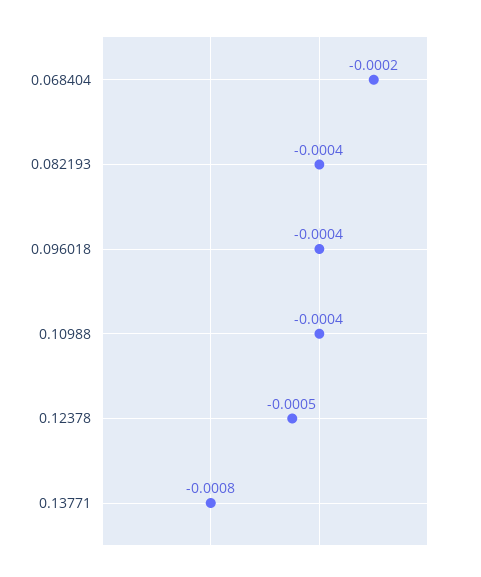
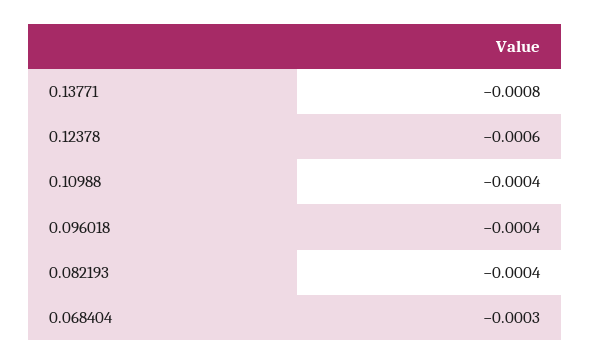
  {
-   "0.068404": -0.0002,
+   "0.068404": -0.0003,
    "0.082193": -0.0004,
    "0.096018": -0.0004,
    "0.10988": -0.0004,
-   "0.12378": -0.0005,
+   "0.12378": -0.0006,
    "0.13771": -0.0008
  }

